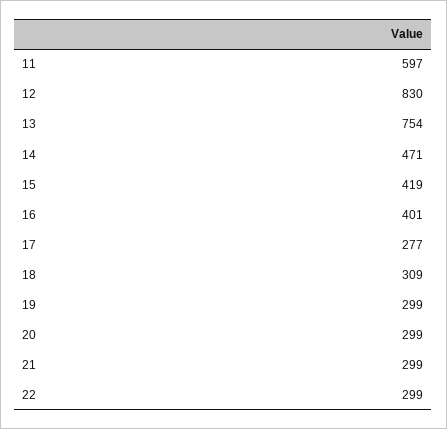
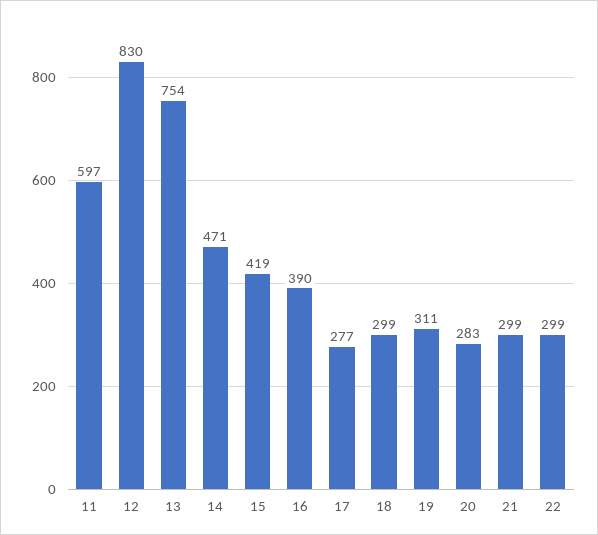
  {
    "11": 597,
    "12": 830,
    "13": 754,
    "14": 471,
    "15": 419,
-   "16": 401,
+   "16": 390,
    "17": 277,
-   "18": 309,
+   "18": 299,
-   "19": 299,
+   "19": 311,
-   "20": 299,
+   "20": 283,
    "21": 299,
    "22": 299
  }

